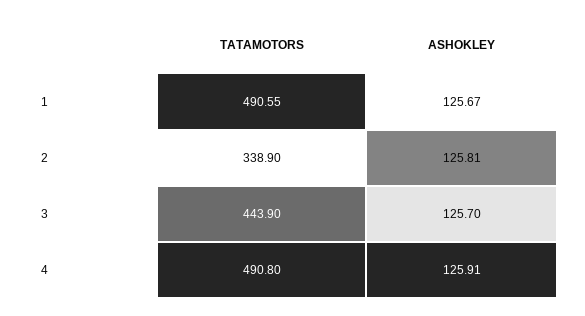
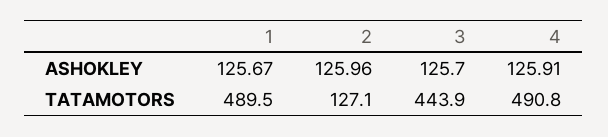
  {
    "TATAMOTORS": {
-     "1": 490.55,
+     "1": 489.5,
-     "2": 338.9,
+     "2": 127.1,
      "3": 443.9,
      "4": 490.8
    },
    "ASHOKLEY": {
      "1": 125.67,
-     "2": 125.81,
+     "2": 125.96,
      "3": 125.7,
      "4": 125.91
    }
  }

